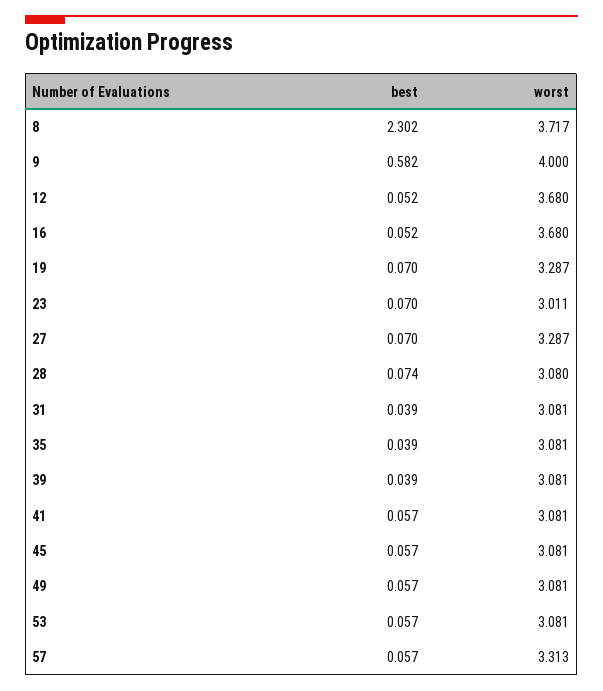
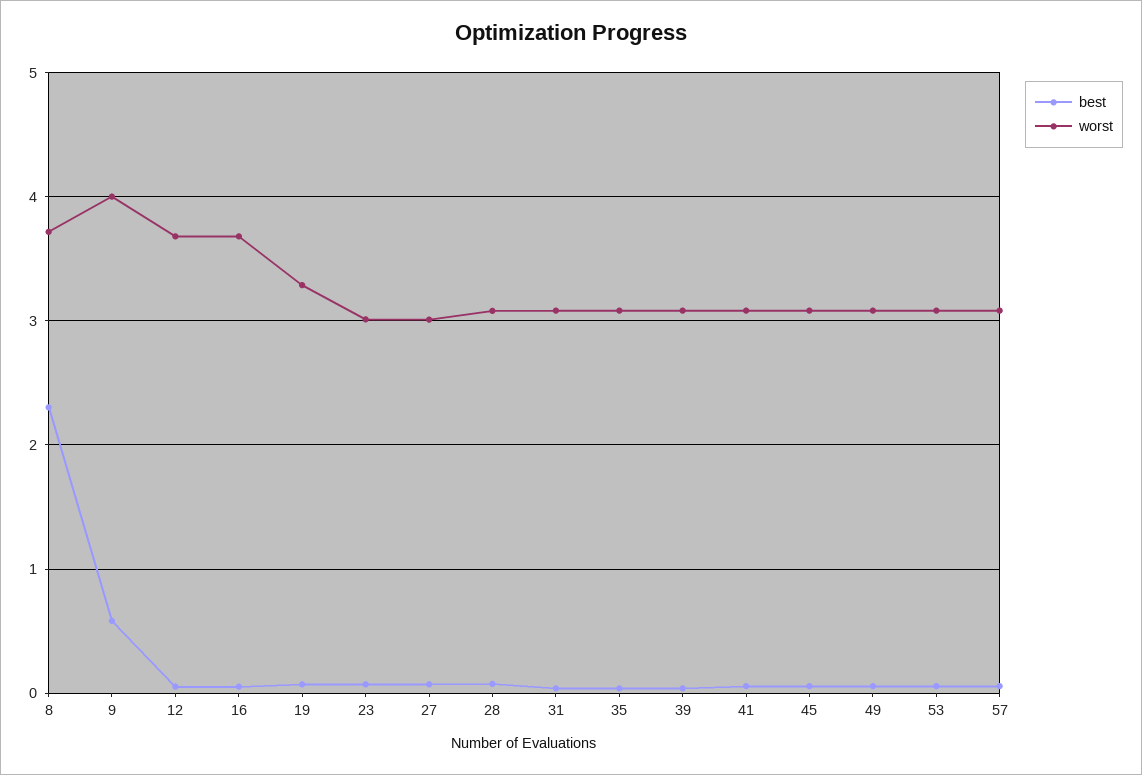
  {
    "best": {
      "8": 2.302,
      "9": 0.582,
      "12": 0.052,
      "16": 0.052,
      "19": 0.07,
      "23": 0.07,
      "27": 0.07,
      "28": 0.074,
      "31": 0.039,
      "35": 0.039,
      "39": 0.039,
      "41": 0.057,
      "45": 0.057,
      "49": 0.057,
      "53": 0.057,
      "57": 0.057
    },
    "worst": {
      "8": 3.717,
      "9": 4,
      "12": 3.68,
      "16": 3.68,
      "19": 3.287,
      "23": 3.011,
-     "27": 3.287,
+     "27": 3,
      "28": 3.08,
      "31": 3.081,
      "35": 3.081,
      "39": 3.081,
      "41": 3.081,
      "45": 3.081,
      "49": 3.081,
      "53": 3.081,
-     "57": 3.313
+     "57": 3.1
    }
  }

